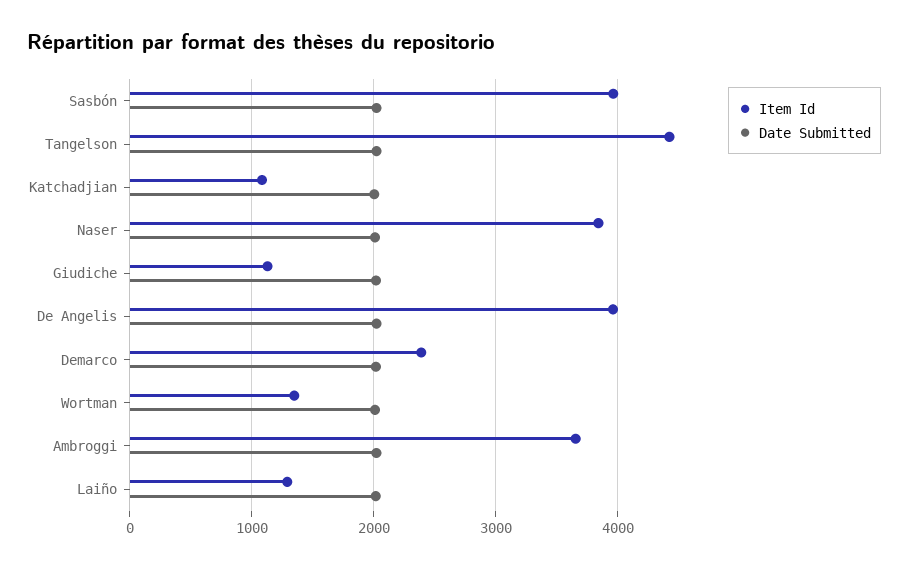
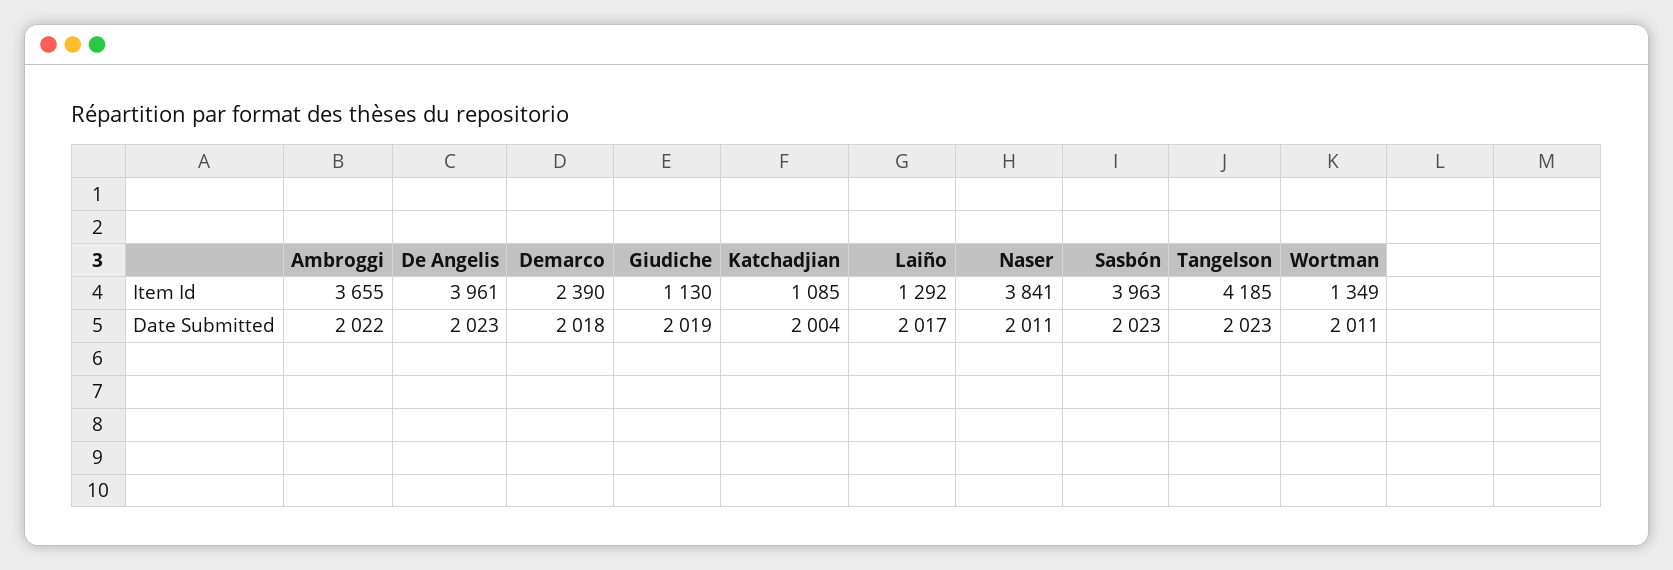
  {
    "Item Id": {
      "Sasbón": 3963,
-     "Tangelson": 4400,
+     "Tangelson": 4185,
      "Katchadjian": 1085,
      "Naser": 3841,
      "Giudiche": 1130,
      "De Angelis": 3961,
      "Demarco": 2390,
      "Wortman": 1349,
      "Ambroggi": 3655,
      "Laiño": 1292
    },
    "Date Submitted": {
      "Sasbón": 2023,
      "Tangelson": 2023,
      "Katchadjian": 2004,
      "Naser": 2011,
      "Giudiche": 2019,
      "De Angelis": 2023,
      "Demarco": 2018,
      "Wortman": 2011,
      "Ambroggi": 2022,
      "Laiño": 2017
    }
  }

